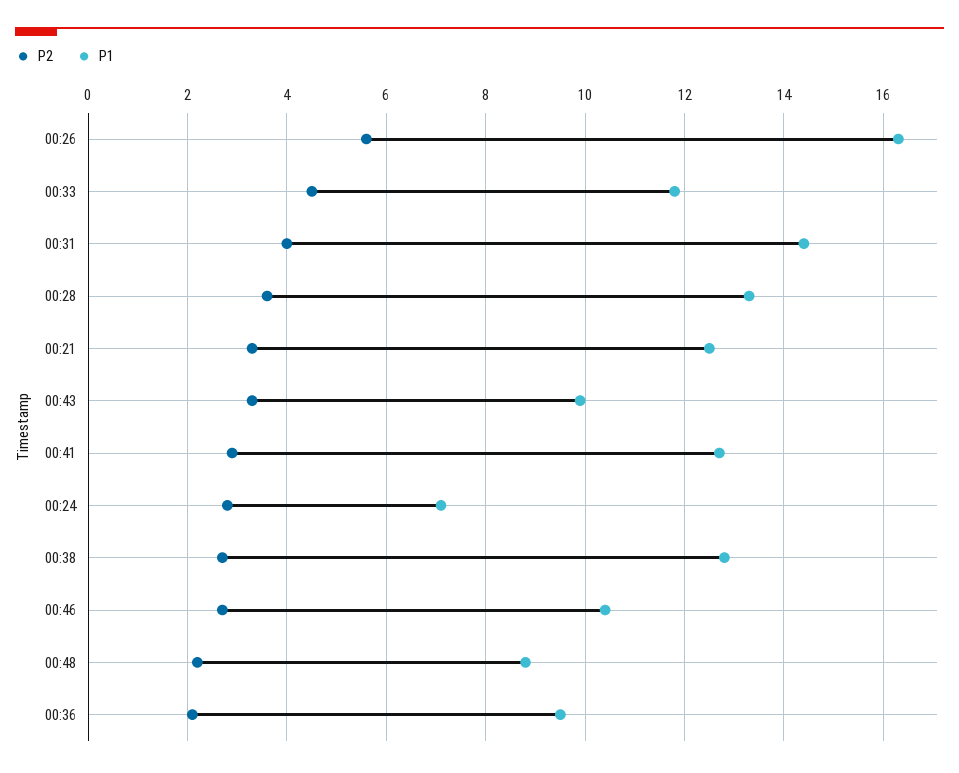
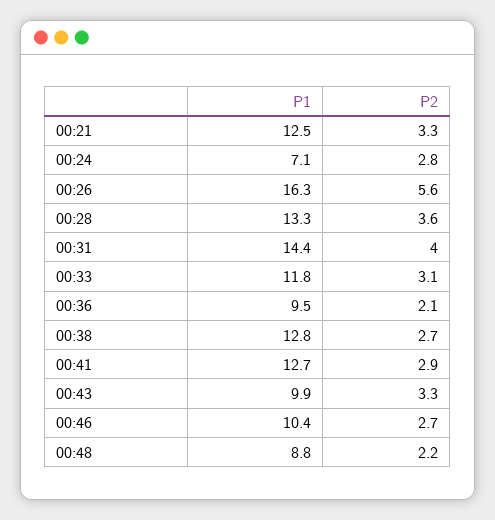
  {
    "P2": {
      "00:26": 5.6,
-     "00:33": 4.5,
+     "00:33": 3.1,
      "00:31": 4,
      "00:28": 3.6,
      "00:21": 3.3,
      "00:43": 3.3,
      "00:41": 2.9,
      "00:24": 2.8,
      "00:38": 2.7,
      "00:46": 2.7,
      "00:48": 2.2,
      "00:36": 2.1
    },
    "P1": {
      "00:26": 16.3,
      "00:33": 11.8,
      "00:31": 14.4,
      "00:28": 13.3,
      "00:21": 12.5,
      "00:43": 9.9,
      "00:41": 12.7,
      "00:24": 7.1,
      "00:38": 12.8,
      "00:46": 10.4,
      "00:48": 8.8,
      "00:36": 9.5
    }
  }

